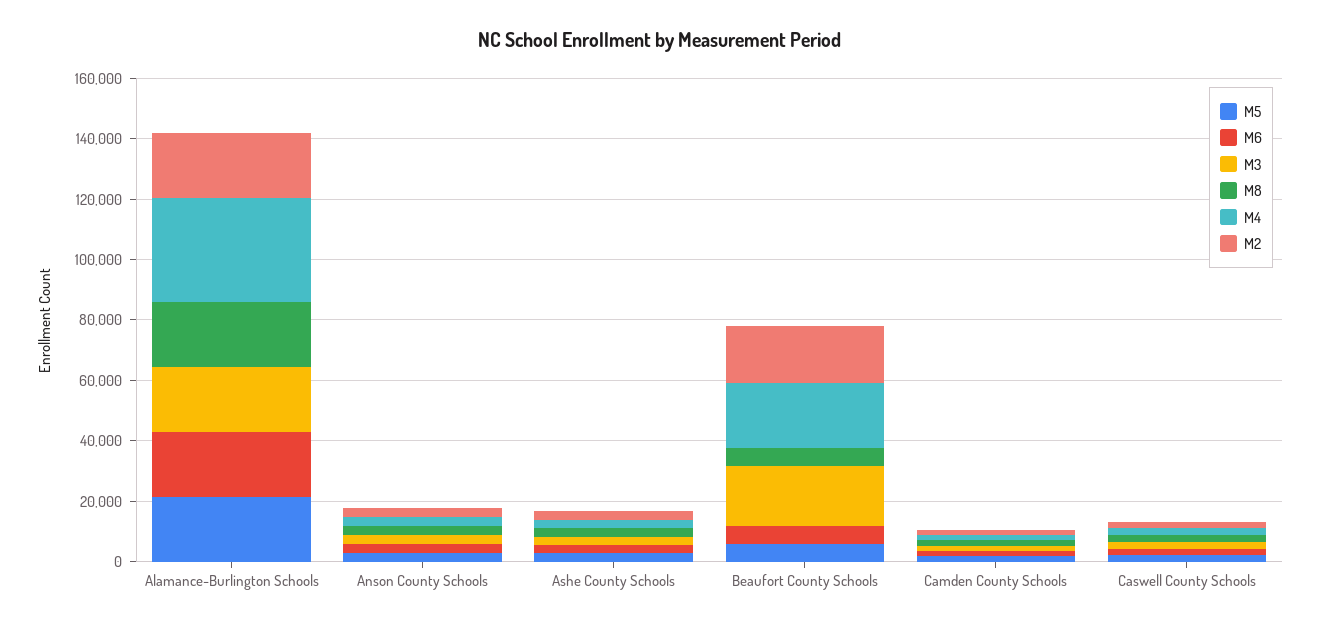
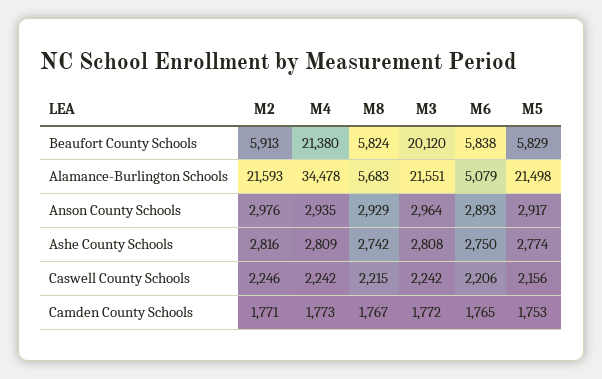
  {
    "M5": {
      "Alamance-Burlington Schools": 21498,
      "Anson County Schools": 2917,
      "Ashe County Schools": 2774,
      "Beaufort County Schools": 5829,
      "Camden County Schools": 1753,
      "Caswell County Schools": 2156
    },
    "M6": {
-     "Alamance-Burlington Schools": 20000,
+     "Alamance-Burlington Schools": 5079,
      "Anson County Schools": 2893,
      "Ashe County Schools": 2750,
      "Beaufort County Schools": 5838,
      "Camden County Schools": 1765,
      "Caswell County Schools": 2206
    },
    "M3": {
      "Alamance-Burlington Schools": 21551,
      "Anson County Schools": 2964,
      "Ashe County Schools": 2808,
      "Beaufort County Schools": 20120,
      "Camden County Schools": 1772,
      "Caswell County Schools": 2242
    },
    "M8": {
-     "Alamance-Burlington Schools": 20000,
+     "Alamance-Burlington Schools": 5683,
      "Anson County Schools": 2929,
      "Ashe County Schools": 2742,
      "Beaufort County Schools": 5824,
      "Camden County Schools": 1767,
      "Caswell County Schools": 2215
    },
    "M4": {
      "Alamance-Burlington Schools": 34478,
      "Anson County Schools": 2935,
      "Ashe County Schools": 2809,
      "Beaufort County Schools": 21380,
      "Camden County Schools": 1773,
      "Caswell County Schools": 2242
    },
    "M2": {
      "Alamance-Burlington Schools": 21593,
      "Anson County Schools": 2976,
      "Ashe County Schools": 2816,
-     "Beaufort County Schools": 20000,
+     "Beaufort County Schools": 5913,
      "Camden County Schools": 1771,
      "Caswell County Schools": 2246
    }
  }

